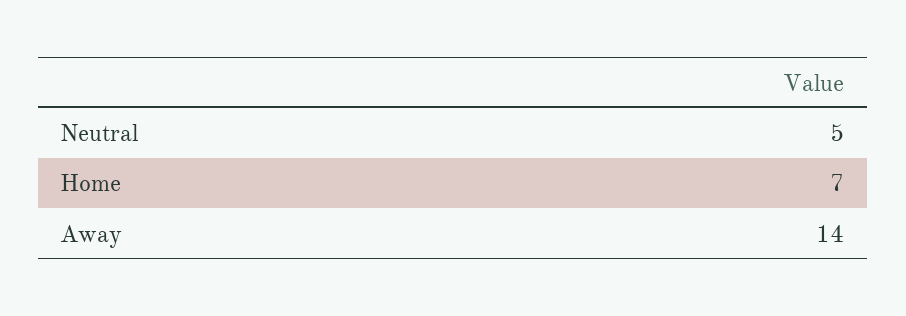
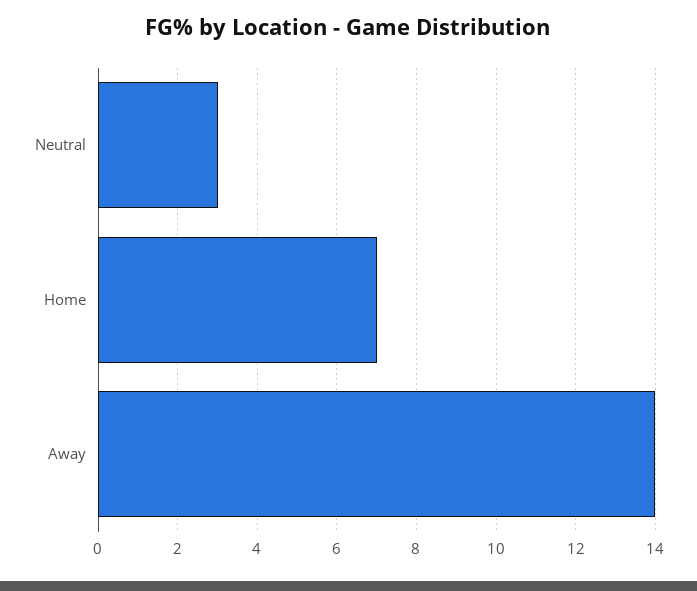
  {
-   "Neutral": 5,
+   "Neutral": 3,
    "Home": 7,
    "Away": 14
  }

